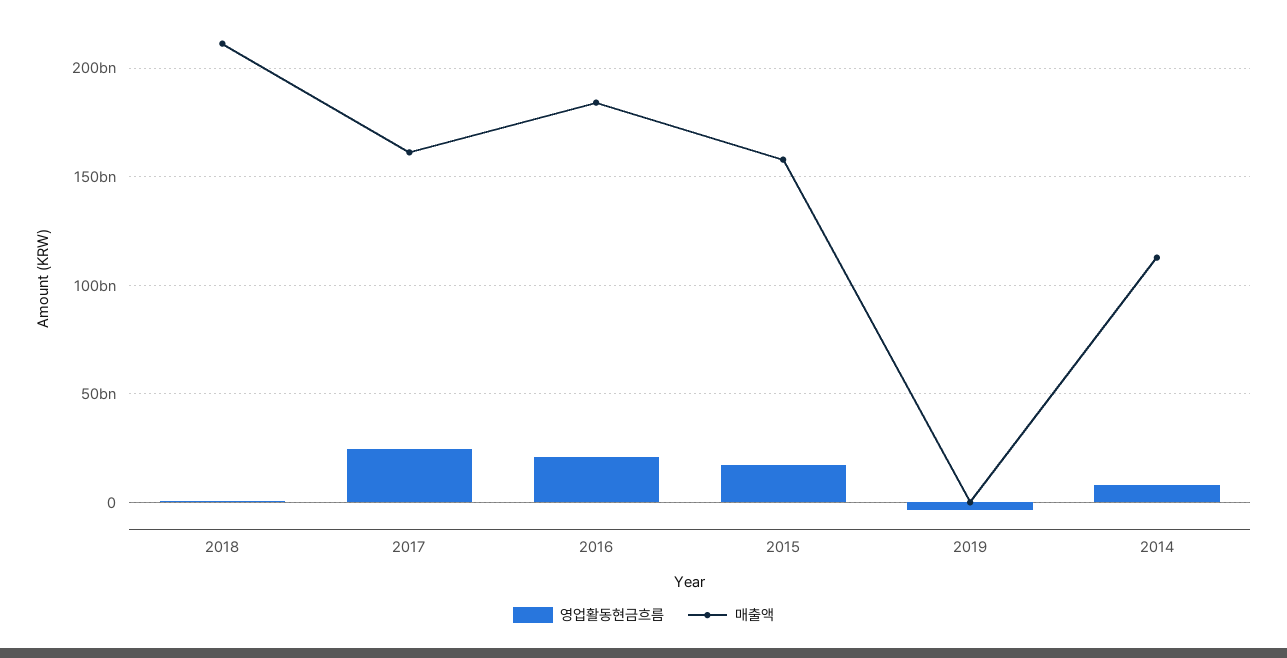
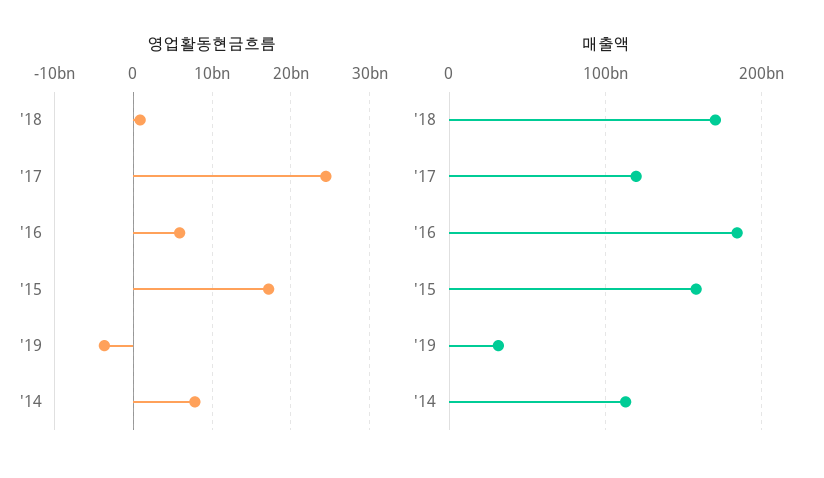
  {
    "영업활동현금흐름": {
      "2018": 1000000000,
      "2017": 24000000000,
-     "2016": 20000000000,
+     "2016": 6000000000,
      "2015": 17000000000,
      "2019": -4000000000,
      "2014": 8000000000
    },
    "매출액": {
-     "2018": 210000000000,
+     "2018": 170000000000,
-     "2017": 160000000000,
+     "2017": 120000000000,
      "2016": 185000000000,
      "2015": 160000000000,
-     "2019": 0,
+     "2019": 30000000000,
      "2014": 115000000000
    }
  }

